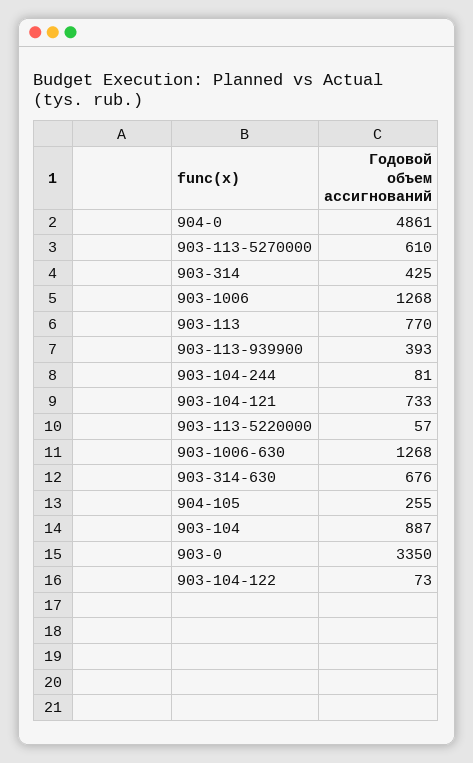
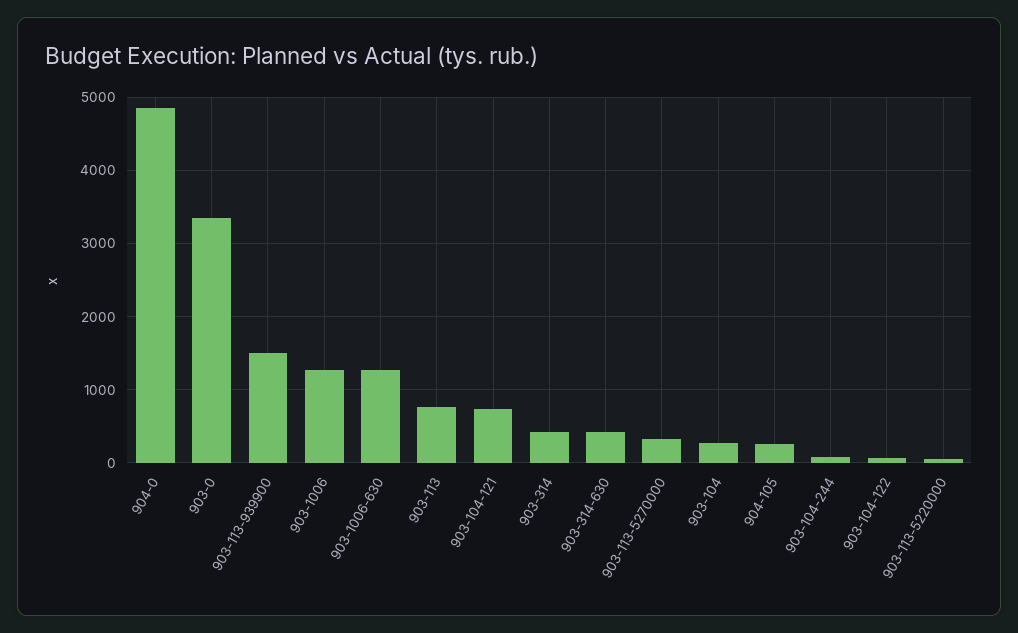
  {
    "904-0": 4861,
-   "903-113-5270000": 610,
+   "903-113-5270000": 300,
    "903-314": 425,
    "903-1006": 1268,
    "903-113": 770,
-   "903-113-939900": 393,
+   "903-113-939900": 1500,
    "903-104-244": 81,
    "903-104-121": 733,
    "903-113-5220000": 57,
    "903-1006-630": 1268,
-   "903-314-630": 676,
+   "903-314-630": 400,
    "904-105": 255,
-   "903-104": 887,
+   "903-104": 300,
    "903-0": 3350,
    "903-104-122": 73
  }

